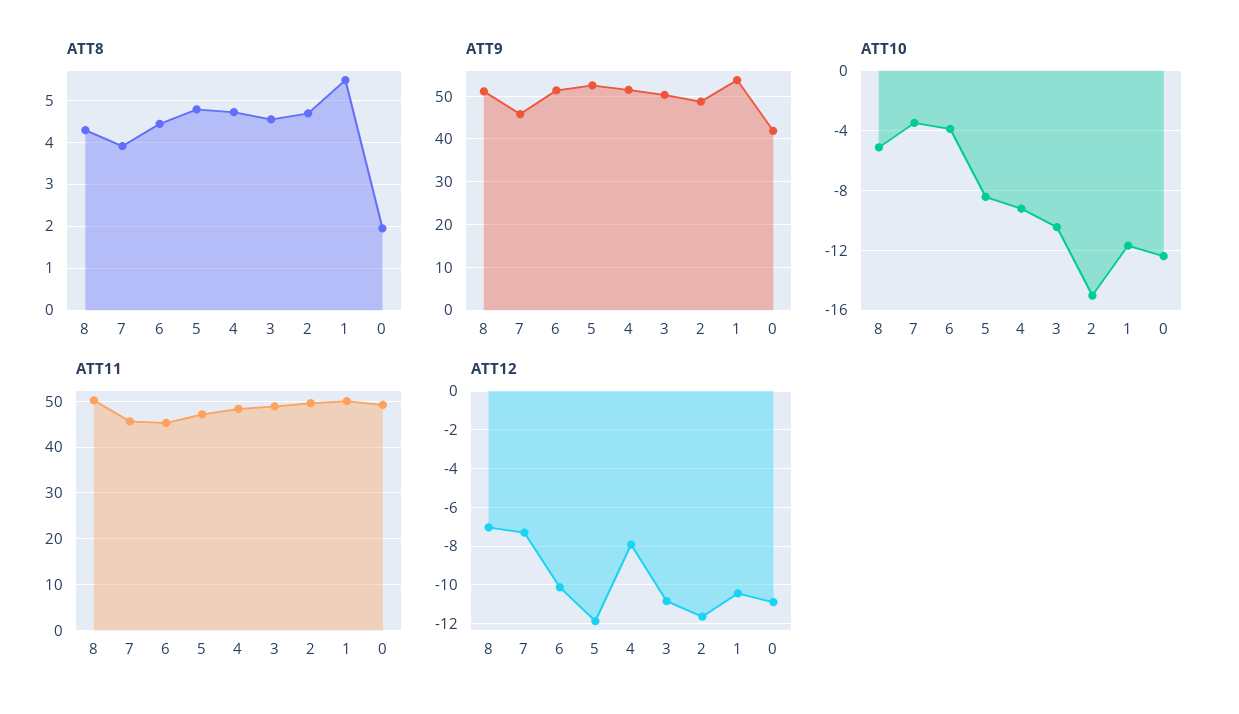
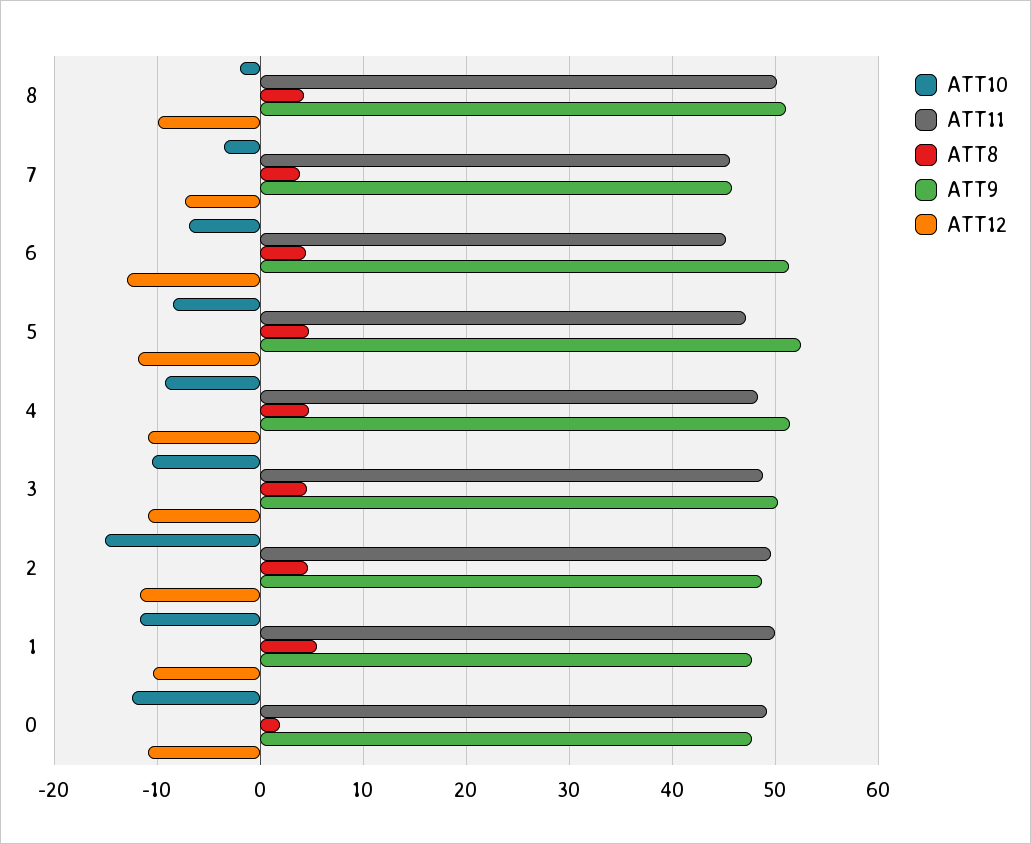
  {
    "ATT8": {
      "8": 4.2,
      "7": 4,
      "6": 4.4,
      "5": 4.8,
      "4": 4.8,
      "3": 4.6,
      "2": 4.6,
      "1": 5.4,
      "0": 2
    },
    "ATT9": {
      "8": 51,
      "7": 46,
      "6": 51,
      "5": 53,
      "4": 51,
      "3": 50,
      "2": 49,
-     "1": 54,
+     "1": 48,
-     "0": 42
+     "0": 48
    },
    "ATT10": {
-     "8": -5,
+     "8": -2,
      "7": -3.5,
-     "6": -4,
+     "6": -7,
      "5": -8.5,
      "4": -9,
      "3": -10.5,
      "2": -15,
      "1": -11.5,
      "0": -12.5
    },
    "ATT11": {
      "8": 50,
      "7": 46,
      "6": 45,
      "5": 47,
      "4": 48,
      "3": 49,
      "2": 50,
      "1": 50,
      "0": 49
    },
    "ATT12": {
-     "8": -7,
+     "8": -10,
      "7": -7.5,
-     "6": -10,
+     "6": -13,
      "5": -12,
-     "4": -8,
+     "4": -11,
      "3": -11,
      "2": -11.5,
      "1": -10.5,
      "0": -11
    }
  }

